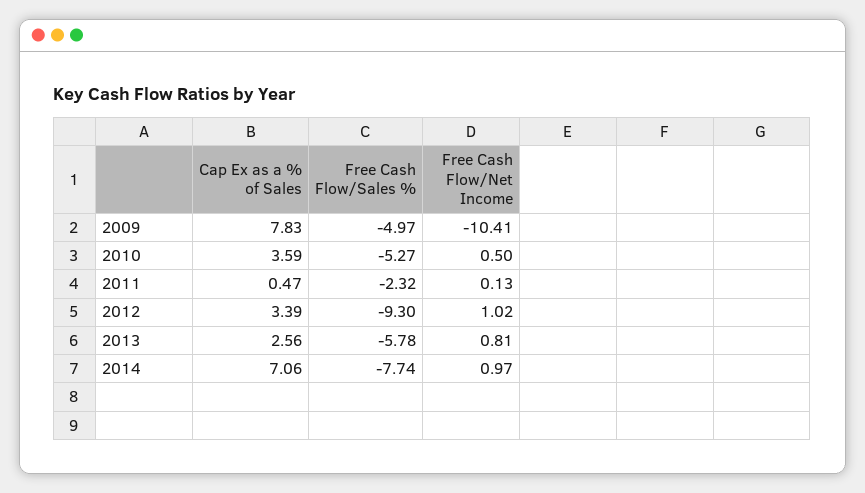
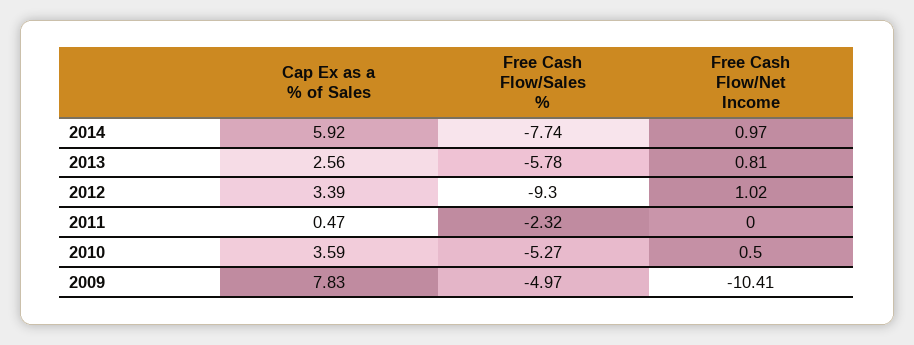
  {
    "Cap Ex as a % of Sales": {
      "2009": 7.83,
      "2010": 3.59,
      "2011": 0.47,
      "2012": 3.39,
      "2013": 2.56,
-     "2014": 7.06
+     "2014": 5.92
    },
    "Free Cash Flow/Sales %": {
      "2009": -4.97,
      "2010": -5.27,
      "2011": -2.32,
      "2012": -9.3,
      "2013": -5.78,
      "2014": -7.74
    },
    "Free Cash Flow/Net Income": {
      "2009": -10.41,
      "2010": 0.5,
-     "2011": 0.13,
+     "2011": 0,
      "2012": 1.02,
      "2013": 0.81,
      "2014": 0.97
    }
  }

